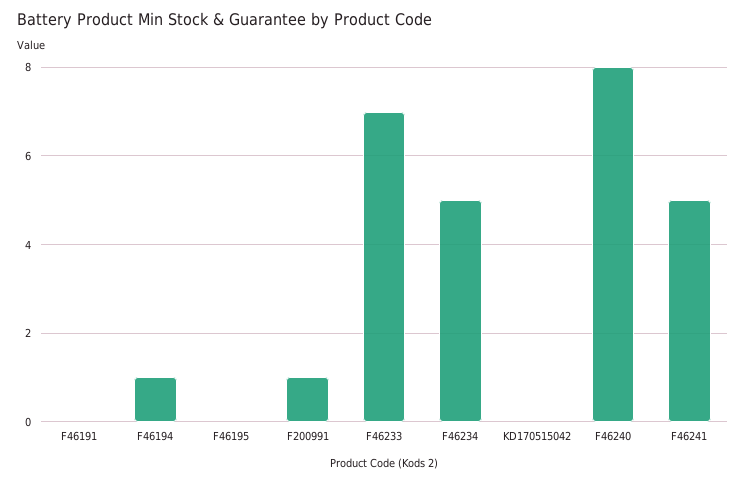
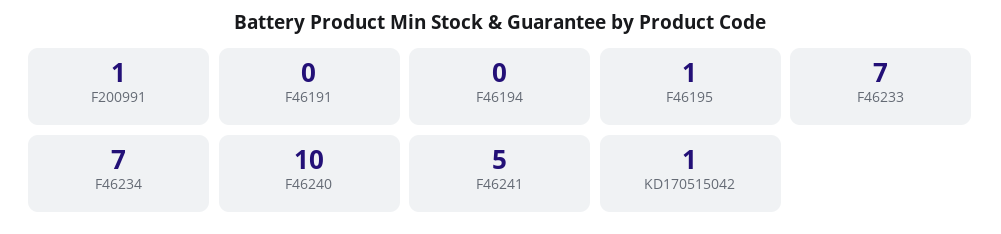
  {
    "F46191": 0,
-   "F46194": 1,
+   "F46194": 0,
-   "F46195": 0,
+   "F46195": 1,
    "F200991": 1,
    "F46233": 7,
-   "F46234": 5,
+   "F46234": 7,
-   "KD170515042": 0,
+   "KD170515042": 1,
-   "F46240": 8,
+   "F46240": 10,
    "F46241": 5
  }

